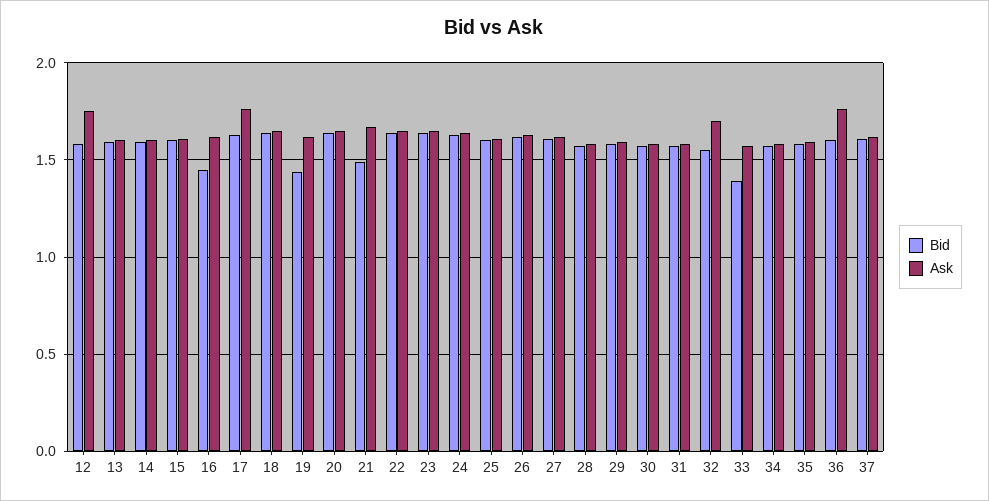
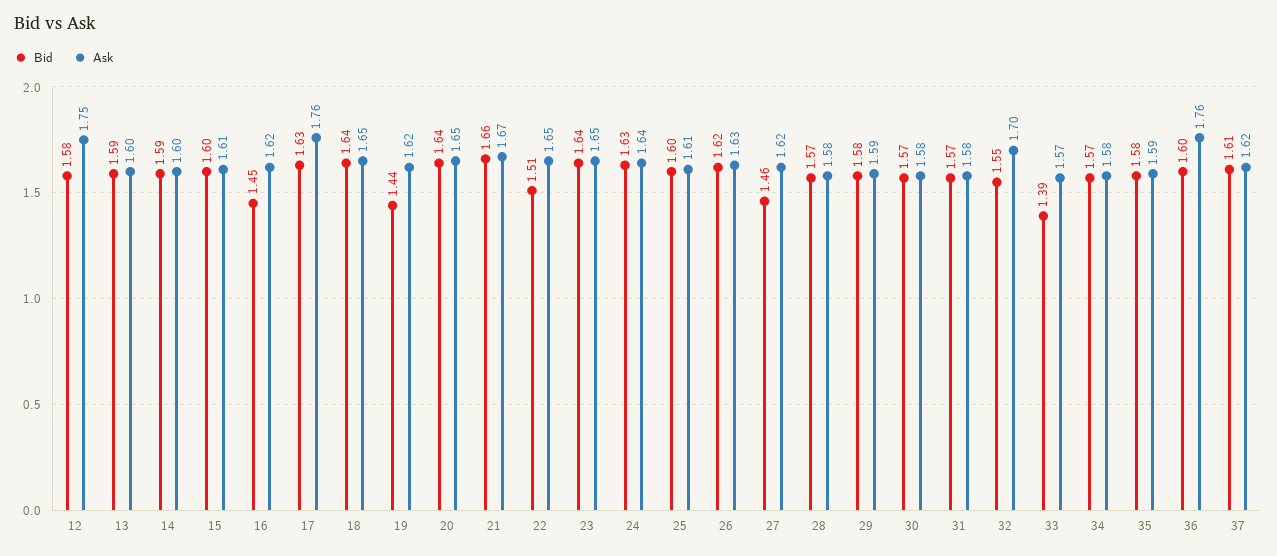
  {
    "Bid": {
      "12": 1.58,
      "13": 1.59,
      "14": 1.59,
      "15": 1.6,
      "16": 1.45,
      "17": 1.63,
      "18": 1.64,
      "19": 1.44,
      "20": 1.64,
-     "21": 1.5,
+     "21": 1.66,
-     "22": 1.65,
+     "22": 1.51,
      "23": 1.64,
      "24": 1.63,
      "25": 1.6,
      "26": 1.62,
-     "27": 1.6,
+     "27": 1.46,
      "28": 1.57,
      "29": 1.58,
      "30": 1.57,
      "31": 1.57,
      "32": 1.55,
      "33": 1.39,
      "34": 1.57,
      "35": 1.58,
      "36": 1.6,
      "37": 1.61
    },
    "Ask": {
      "12": 1.75,
      "13": 1.6,
      "14": 1.6,
      "15": 1.61,
      "16": 1.62,
      "17": 1.76,
      "18": 1.65,
      "19": 1.62,
      "20": 1.65,
      "21": 1.67,
      "22": 1.65,
      "23": 1.65,
      "24": 1.64,
      "25": 1.61,
      "26": 1.63,
      "27": 1.62,
      "28": 1.58,
      "29": 1.59,
      "30": 1.58,
      "31": 1.58,
      "32": 1.7,
      "33": 1.57,
      "34": 1.58,
      "35": 1.59,
      "36": 1.76,
      "37": 1.62
    }
  }

